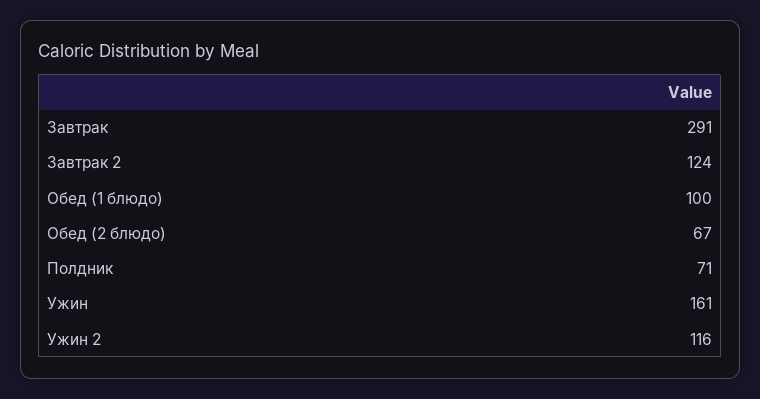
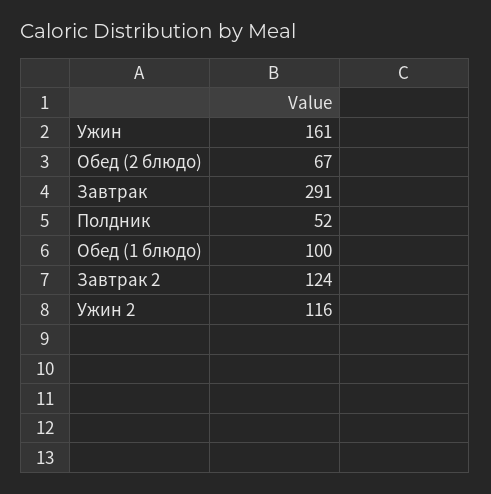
  {
    "Завтрак": 291,
    "Завтрак 2": 124,
    "Обед (1 блюдо)": 100,
    "Обед (2 блюдо)": 67,
-   "Полдник": 71,
+   "Полдник": 52,
    "Ужин": 161,
    "Ужин 2": 116
  }

